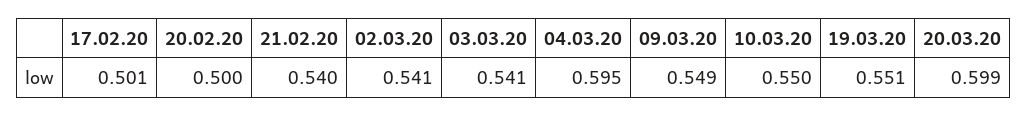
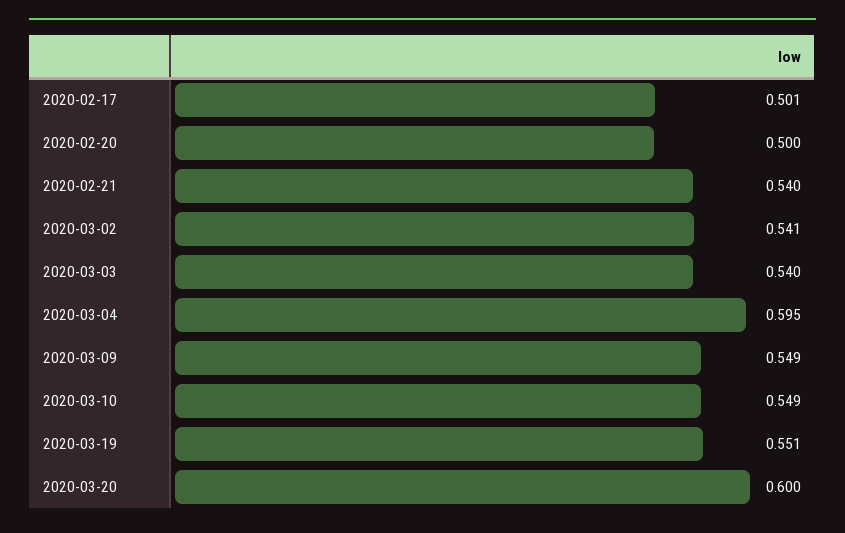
  {
    "17.02.20": 0.501,
    "20.02.20": 0.5,
    "21.02.20": 0.54,
    "02.03.20": 0.541,
-   "03.03.20": 0.541,
+   "03.03.20": 0.54,
    "04.03.20": 0.595,
    "09.03.20": 0.549,
-   "10.03.20": 0.55,
+   "10.03.20": 0.549,
    "19.03.20": 0.551,
-   "20.03.20": 0.599
+   "20.03.20": 0.6
  }

